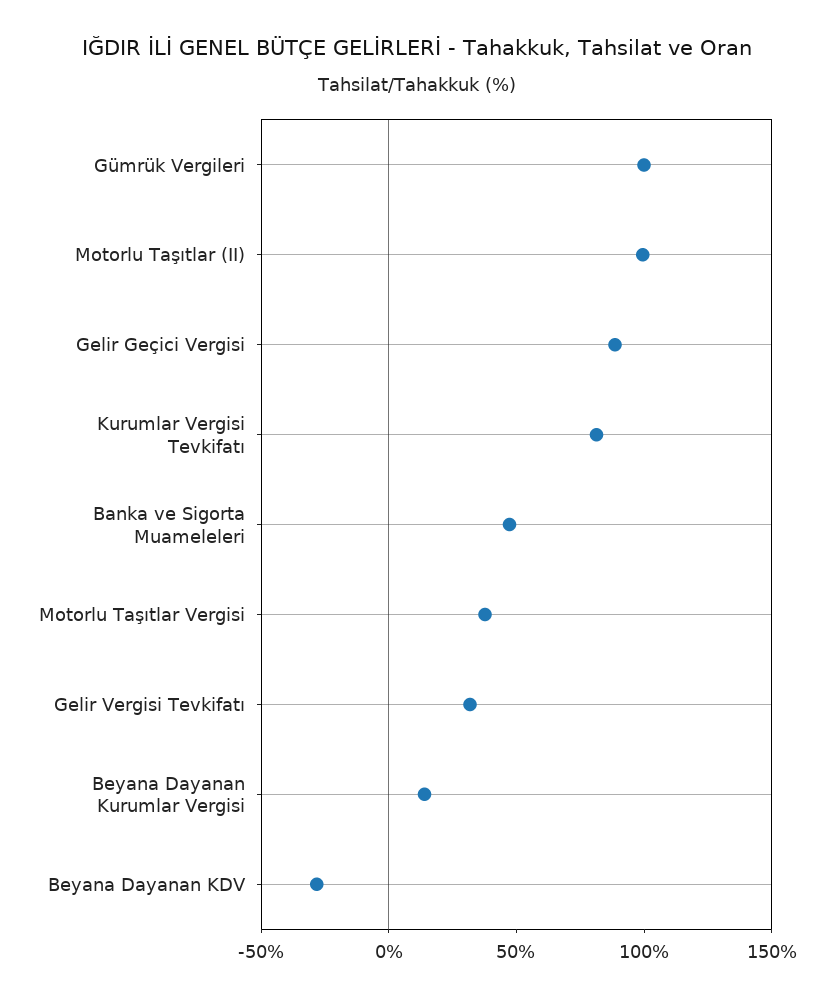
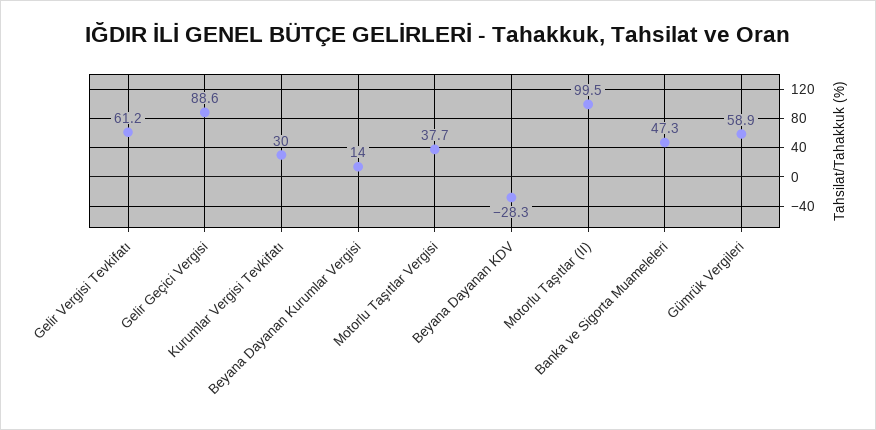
  {
-   "Gümrük Vergileri": 100,
+   "Gümrük Vergileri": 58.9,
    "Motorlu Taşıtlar (II)": 99.5,
    "Gelir Geçici Vergisi": 88.6,
-   "Kurumlar Vergisi Tevkifatı": 80,
+   "Kurumlar Vergisi Tevkifatı": 30,
    "Banka ve Sigorta Muameleleri": 47.3,
    "Motorlu Taşıtlar Vergisi": 37.7,
-   "Gelir Vergisi Tevkifatı": 30,
+   "Gelir Vergisi Tevkifatı": 61.2,
    "Beyana Dayanan Kurumlar Vergisi": 14,
    "Beyana Dayanan KDV": -28.3
  }

